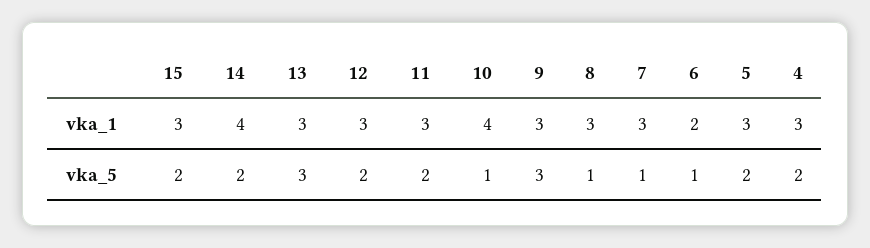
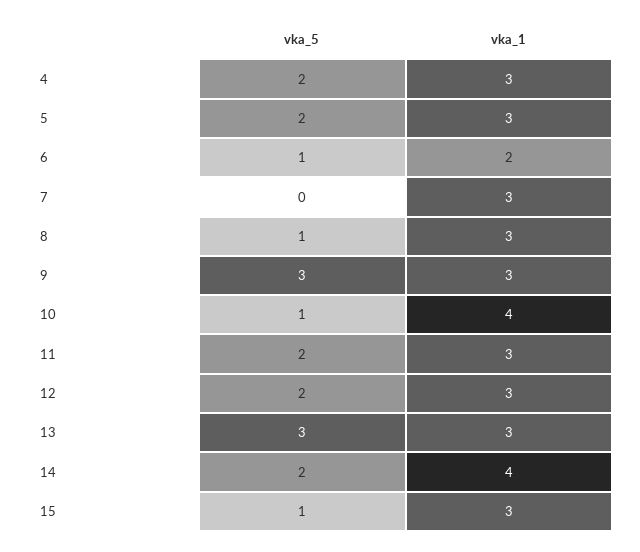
  {
    "15": {
      "vka_1": 3,
-     "vka_5": 2
+     "vka_5": 1
    },
    "14": {
      "vka_1": 4,
      "vka_5": 2
    },
    "13": {
      "vka_1": 3,
      "vka_5": 3
    },
    "12": {
      "vka_1": 3,
      "vka_5": 2
    },
    "11": {
      "vka_1": 3,
      "vka_5": 2
    },
    "10": {
      "vka_1": 4,
      "vka_5": 1
    },
    "9": {
      "vka_1": 3,
      "vka_5": 3
    },
    "8": {
      "vka_1": 3,
      "vka_5": 1
    },
    "7": {
      "vka_1": 3,
-     "vka_5": 1
+     "vka_5": 0
    },
    "6": {
      "vka_1": 2,
      "vka_5": 1
    },
    "5": {
      "vka_1": 3,
      "vka_5": 2
    },
    "4": {
      "vka_1": 3,
      "vka_5": 2
    }
  }

